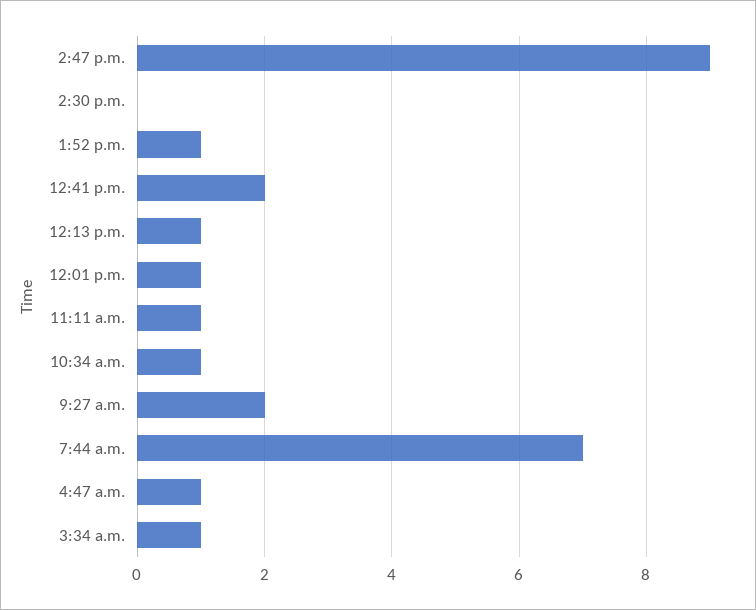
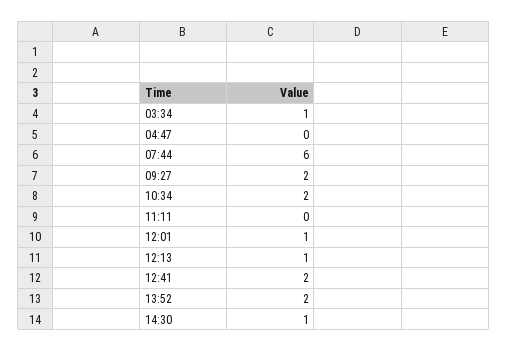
  {
-   "2:47 p.m.": 9,
-   "2:30 p.m.": 0,
+   "2:30 p.m.": 1,
-   "1:52 p.m.": 1,
+   "1:52 p.m.": 2,
    "12:41 p.m.": 2,
    "12:13 p.m.": 1,
    "12:01 p.m.": 1,
-   "11:11 a.m.": 1,
+   "11:11 a.m.": 0,
-   "10:34 a.m.": 1,
+   "10:34 a.m.": 2,
    "9:27 a.m.": 2,
-   "7:44 a.m.": 7,
+   "7:44 a.m.": 6,
-   "4:47 a.m.": 1,
+   "4:47 a.m.": 0,
    "3:34 a.m.": 1
  }

